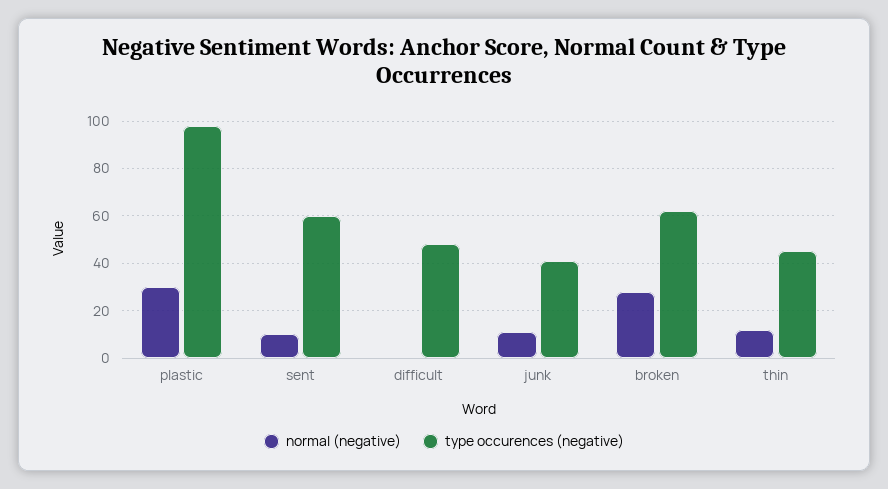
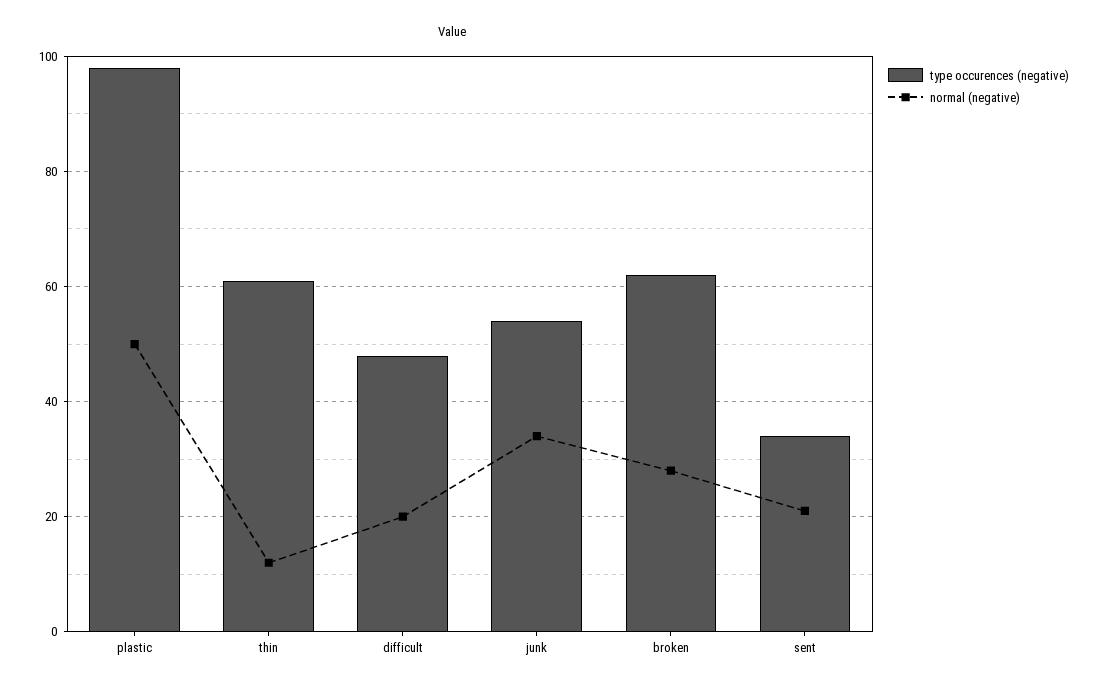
  {
    "normal (negative)": {
-     "plastic": 30,
+     "plastic": 50,
-     "sent": 10,
+     "sent": 20,
-     "difficult": 0,
+     "difficult": 20,
-     "junk": 10,
+     "junk": 35,
      "broken": 30,
      "thin": 10
    },
    "type occurences (negative)": {
      "plastic": 100,
-     "sent": 60,
+     "sent": 35,
      "difficult": 50,
-     "junk": 40,
+     "junk": 55,
      "broken": 60,
-     "thin": 45
+     "thin": 60
    }
  }

